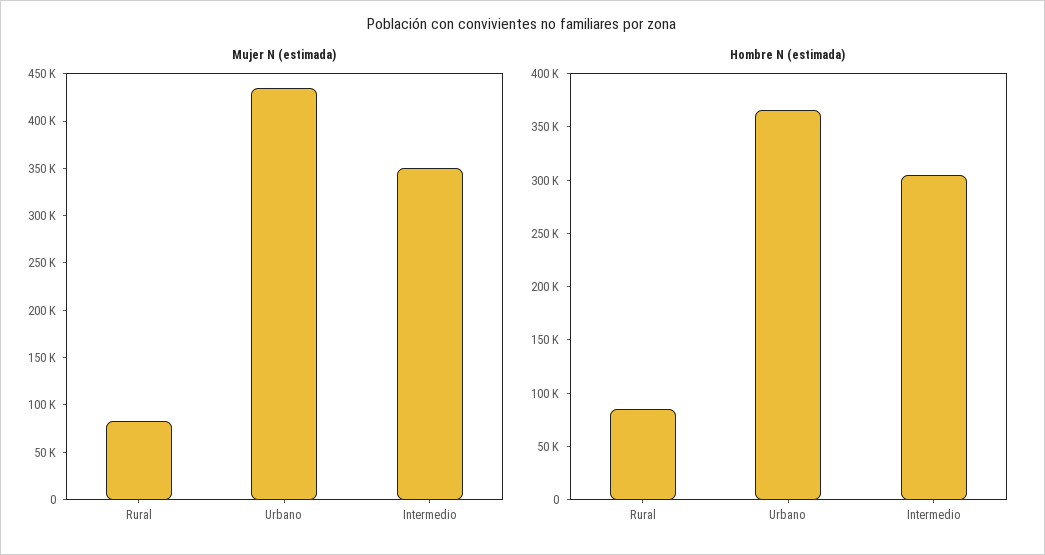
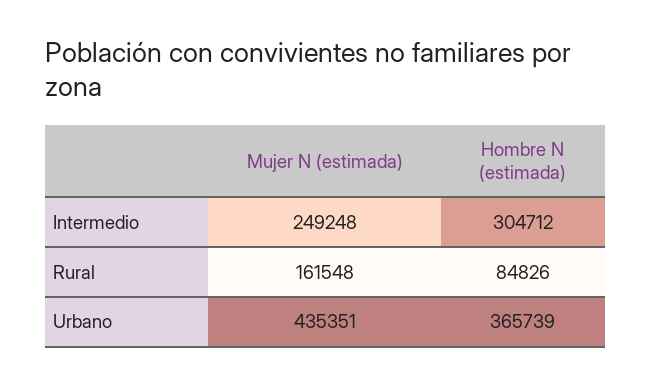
  {
    "Mujer N (estimada)": {
-     "Rural": 80000,
+     "Rural": 161548,
      "Urbano": 435351,
-     "Intermedio": 350000
+     "Intermedio": 249248
    },
    "Hombre N (estimada)": {
      "Rural": 84826,
      "Urbano": 365739,
      "Intermedio": 304712
    }
  }

